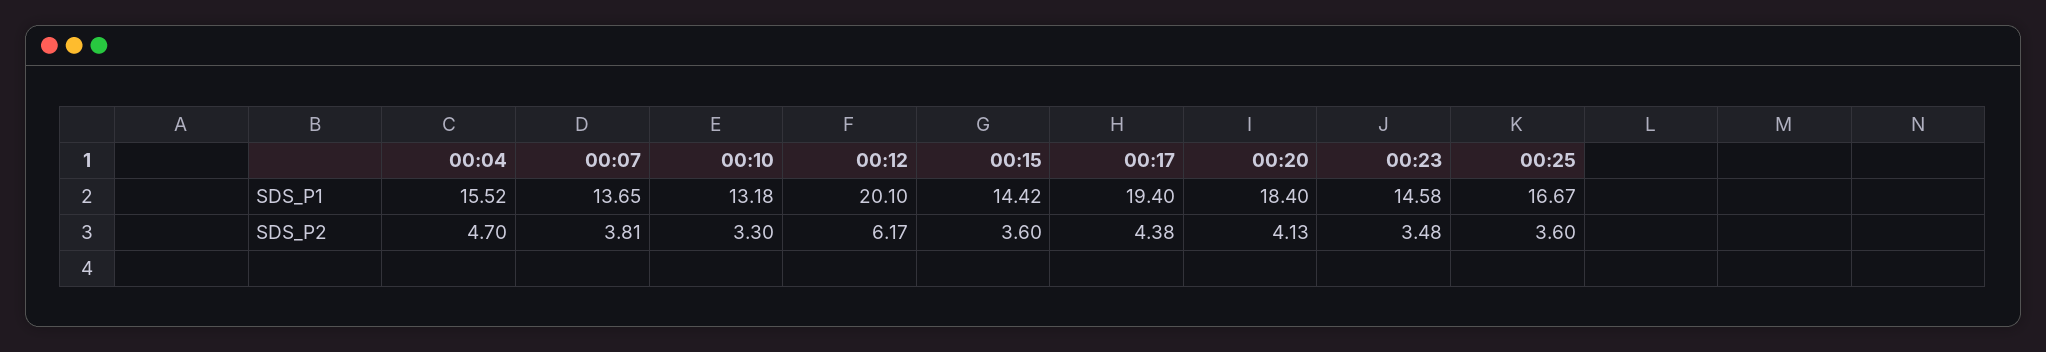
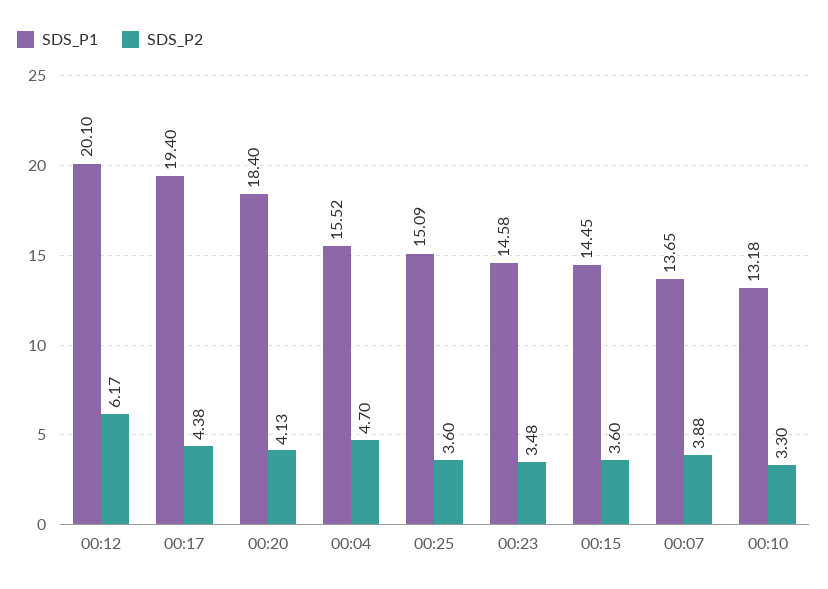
  {
    "SDS_P1": {
      "00:04": 15.52,
      "00:07": 13.65,
      "00:10": 13.18,
      "00:12": 20.1,
-     "00:15": 14.42,
+     "00:15": 14.45,
      "00:17": 19.4,
      "00:20": 18.4,
      "00:23": 14.58,
-     "00:25": 16.67
+     "00:25": 15.09
    },
    "SDS_P2": {
      "00:04": 4.7,
-     "00:07": 3.81,
+     "00:07": 3.88,
      "00:10": 3.3,
      "00:12": 6.17,
      "00:15": 3.6,
      "00:17": 4.38,
      "00:20": 4.13,
      "00:23": 3.48,
      "00:25": 3.6
    }
  }

